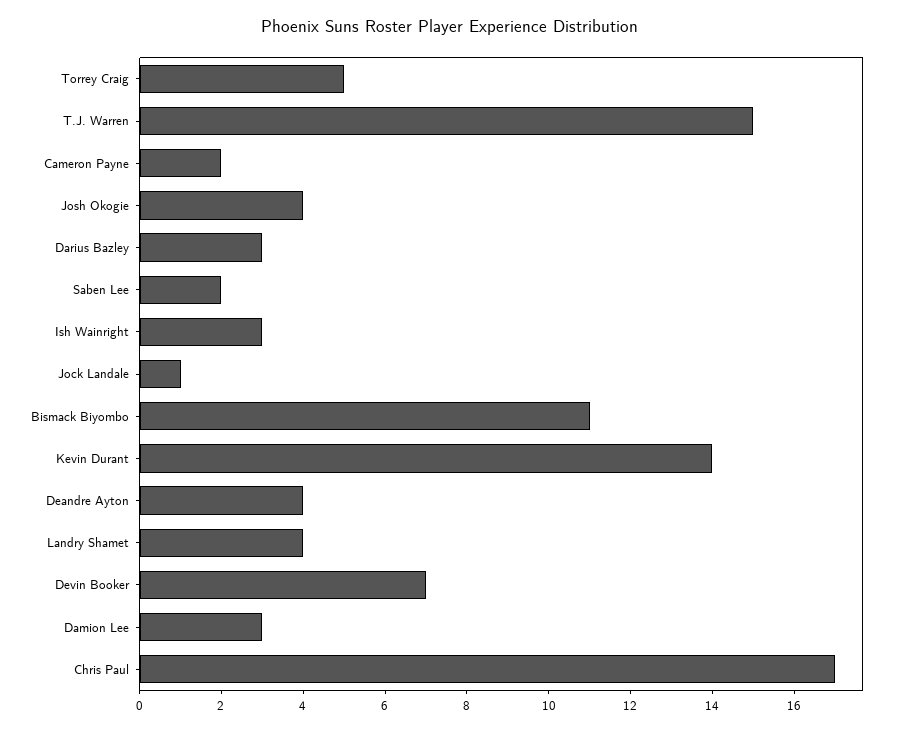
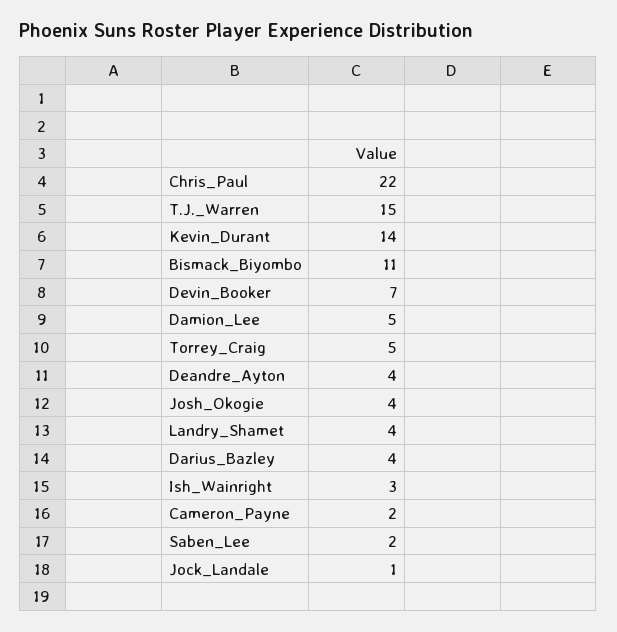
  {
    "Torrey Craig": 5,
    "T.J. Warren": 15,
    "Cameron Payne": 2,
    "Josh Okogie": 4,
-   "Darius Bazley": 3,
+   "Darius Bazley": 4,
    "Saben Lee": 2,
    "Ish Wainright": 3,
    "Jock Landale": 1,
    "Bismack Biyombo": 11,
    "Kevin Durant": 14,
    "Deandre Ayton": 4,
    "Landry Shamet": 4,
    "Devin Booker": 7,
-   "Damion Lee": 3,
+   "Damion Lee": 5,
-   "Chris Paul": 17
+   "Chris Paul": 22
  }

